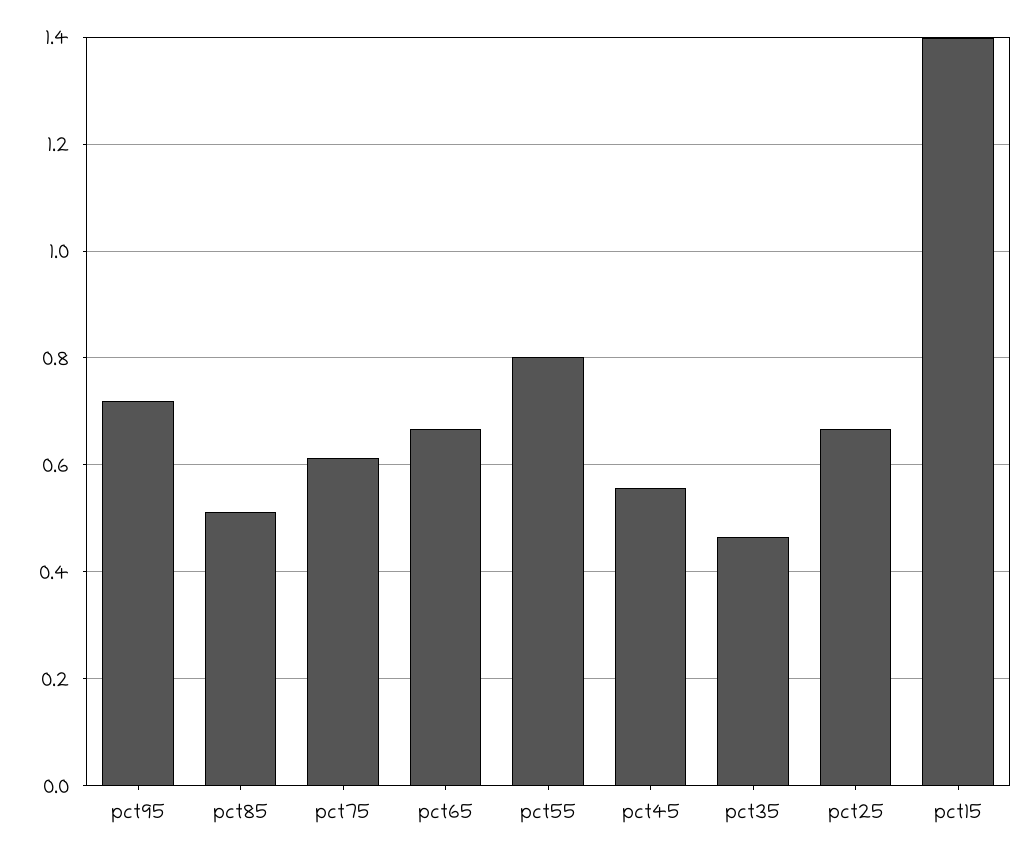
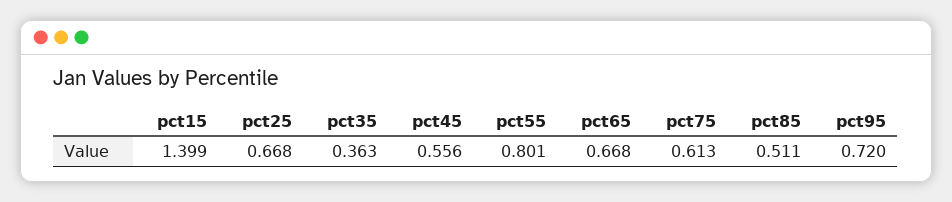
  {
    "pct95": 0.72,
    "pct85": 0.511,
    "pct75": 0.613,
    "pct65": 0.668,
    "pct55": 0.801,
    "pct45": 0.556,
-   "pct35": 0.46,
+   "pct35": 0.363,
    "pct25": 0.668,
    "pct15": 1.399
  }

